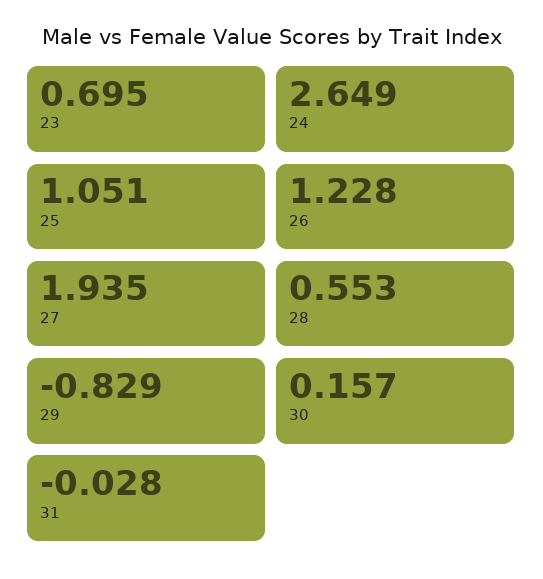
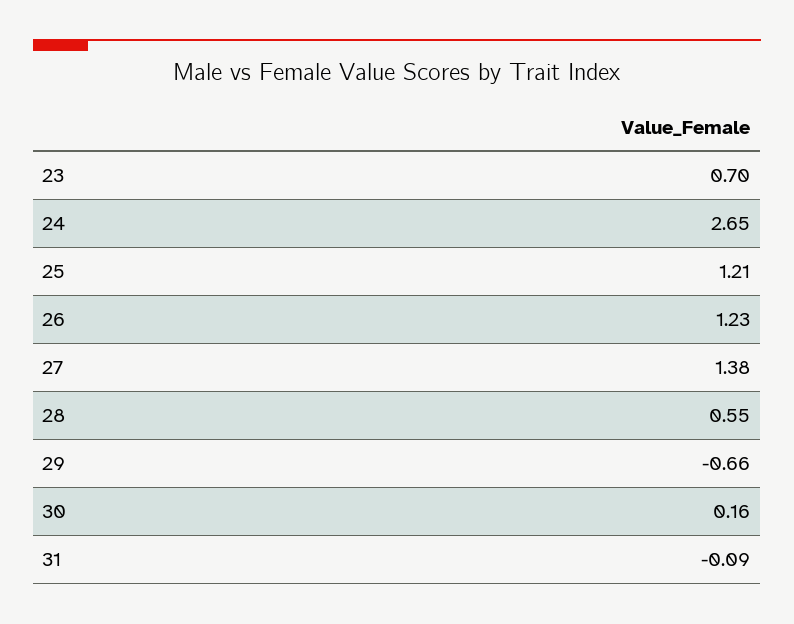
  {
    "23": 0.695,
    "24": 2.649,
-   "25": 1.051,
+   "25": 1.21,
    "26": 1.228,
-   "27": 1.935,
+   "27": 1.38,
    "28": 0.553,
-   "29": -0.829,
+   "29": -0.66,
    "30": 0.157,
-   "31": -0.028
+   "31": -0.09
  }

